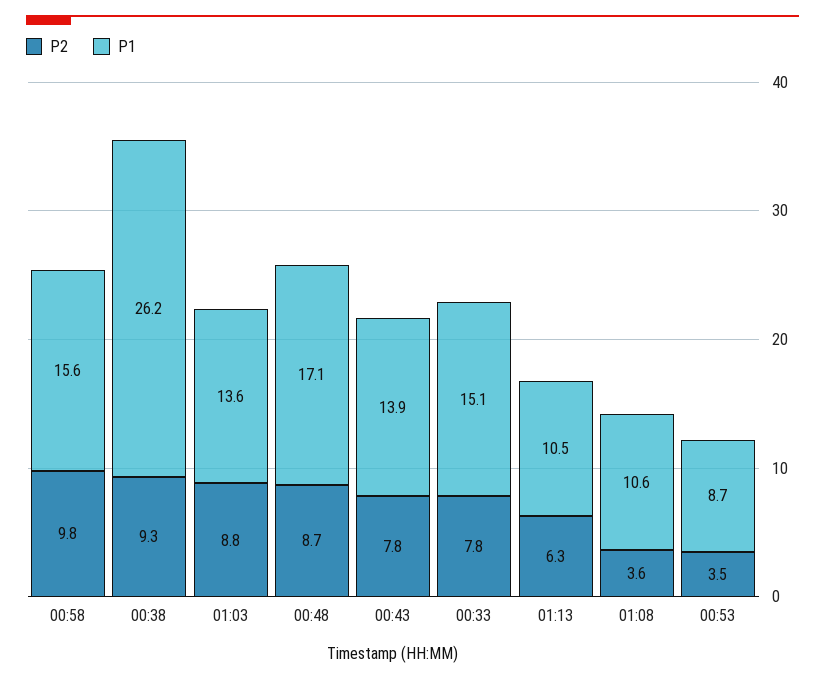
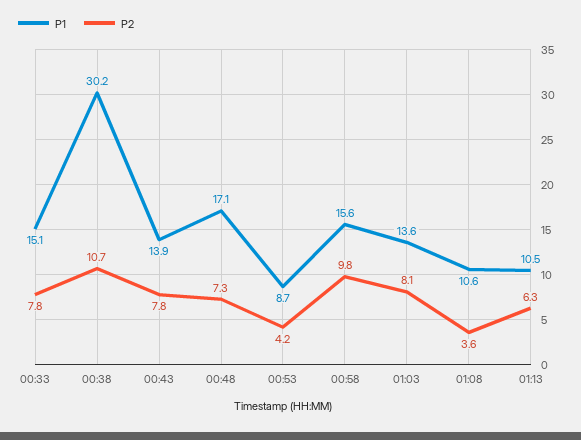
  {
    "P2": {
      "00:58": 9.8,
-     "00:38": 9.3,
+     "00:38": 10.7,
-     "01:03": 8.8,
+     "01:03": 8.1,
-     "00:48": 8.7,
+     "00:48": 7.3,
      "00:43": 7.8,
      "00:33": 7.8,
      "01:13": 6.3,
      "01:08": 3.6,
-     "00:53": 3.5
+     "00:53": 4.2
    },
    "P1": {
      "00:58": 15.6,
-     "00:38": 26.2,
+     "00:38": 30.2,
      "01:03": 13.6,
      "00:48": 17.1,
      "00:43": 13.9,
      "00:33": 15.1,
      "01:13": 10.5,
      "01:08": 10.6,
      "00:53": 8.7
    }
  }

